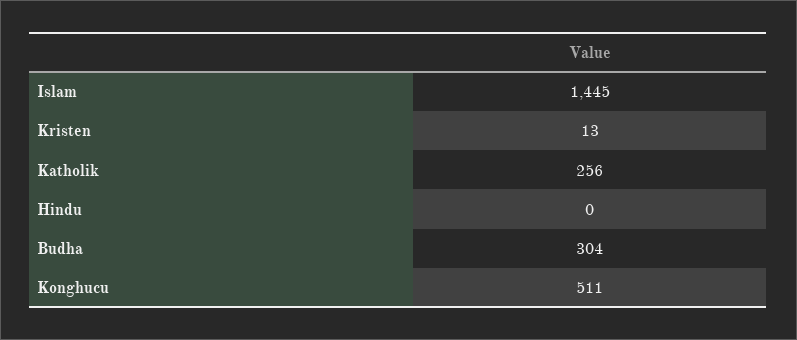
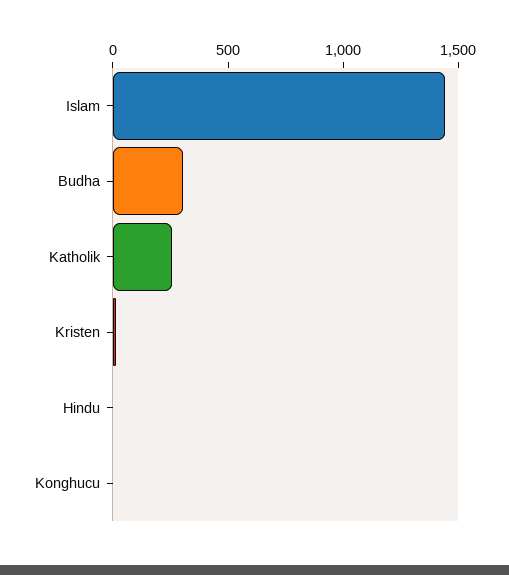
  {
    "Islam": 1445,
    "Kristen": 13,
    "Katholik": 256,
    "Hindu": 0,
    "Budha": 304,
-   "Konghucu": 511
+   "Konghucu": 0
  }

